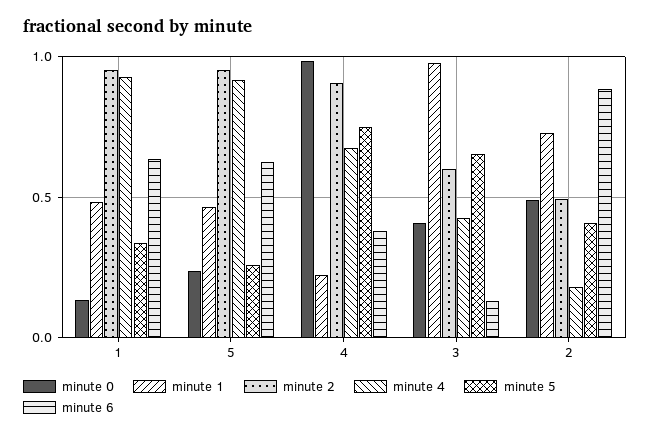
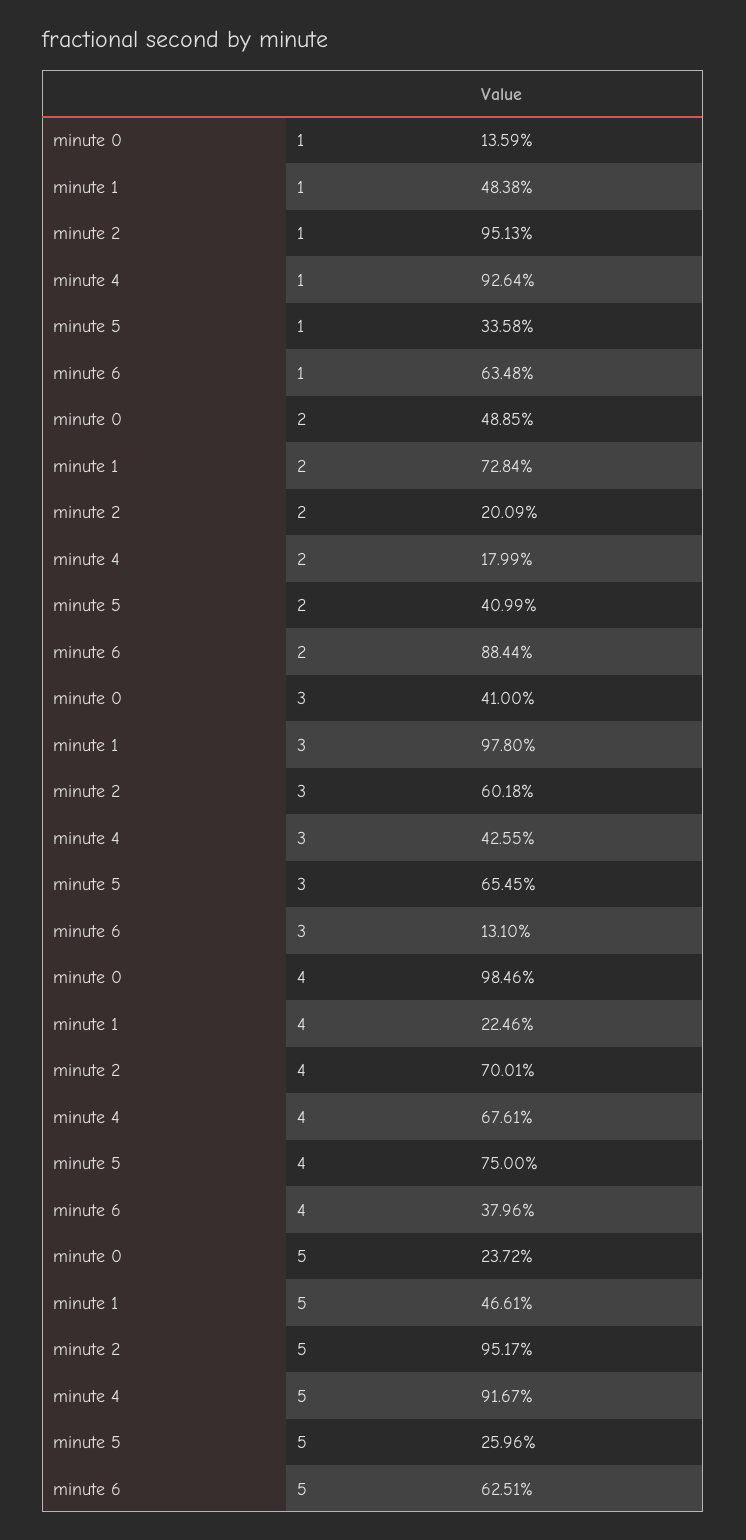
  {
    "minute 0": {
      "1": 0.1359,
      "5": 0.2372,
      "4": 0.9846,
      "3": 0.41,
      "2": 0.4885
    },
    "minute 1": {
      "1": 0.4838,
      "5": 0.4661,
      "4": 0.2246,
      "3": 0.978,
      "2": 0.7284
    },
    "minute 2": {
      "1": 0.9513,
      "5": 0.9517,
-     "4": 0.9,
+     "4": 0.7001,
      "3": 0.6018,
-     "2": 0.5
+     "2": 0.2009
    },
    "minute 4": {
      "1": 0.9264,
      "5": 0.9167,
      "4": 0.6761,
      "3": 0.4255,
      "2": 0.1799
    },
    "minute 5": {
      "1": 0.3358,
      "5": 0.2596,
      "4": 0.75,
      "3": 0.6545,
      "2": 0.4099
    },
    "minute 6": {
      "1": 0.6348,
      "5": 0.6251,
      "4": 0.3796,
      "3": 0.131,
      "2": 0.8844
    }
  }

